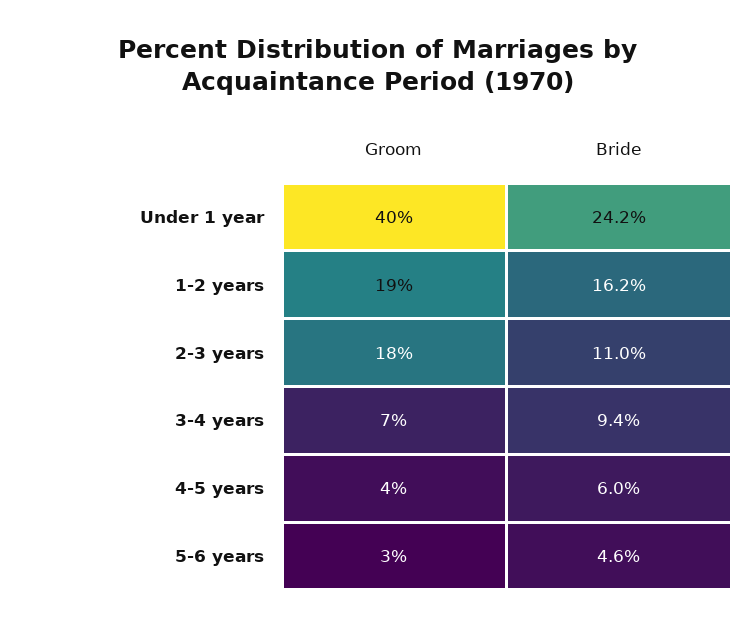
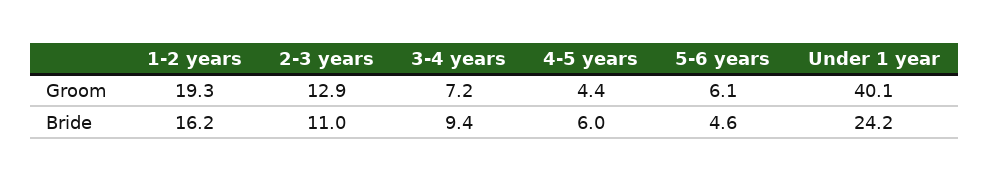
  {
    "Groom": {
      "Under 1 year": 40.1,
      "1-2 years": 19.3,
-     "2-3 years": 18,
+     "2-3 years": 12.9,
      "3-4 years": 7.2,
      "4-5 years": 4.4,
-     "5-6 years": 3
+     "5-6 years": 6.1
    },
    "Bride": {
      "Under 1 year": 24.2,
      "1-2 years": 16.2,
      "2-3 years": 11,
      "3-4 years": 9.4,
      "4-5 years": 6,
      "5-6 years": 4.6
    }
  }

